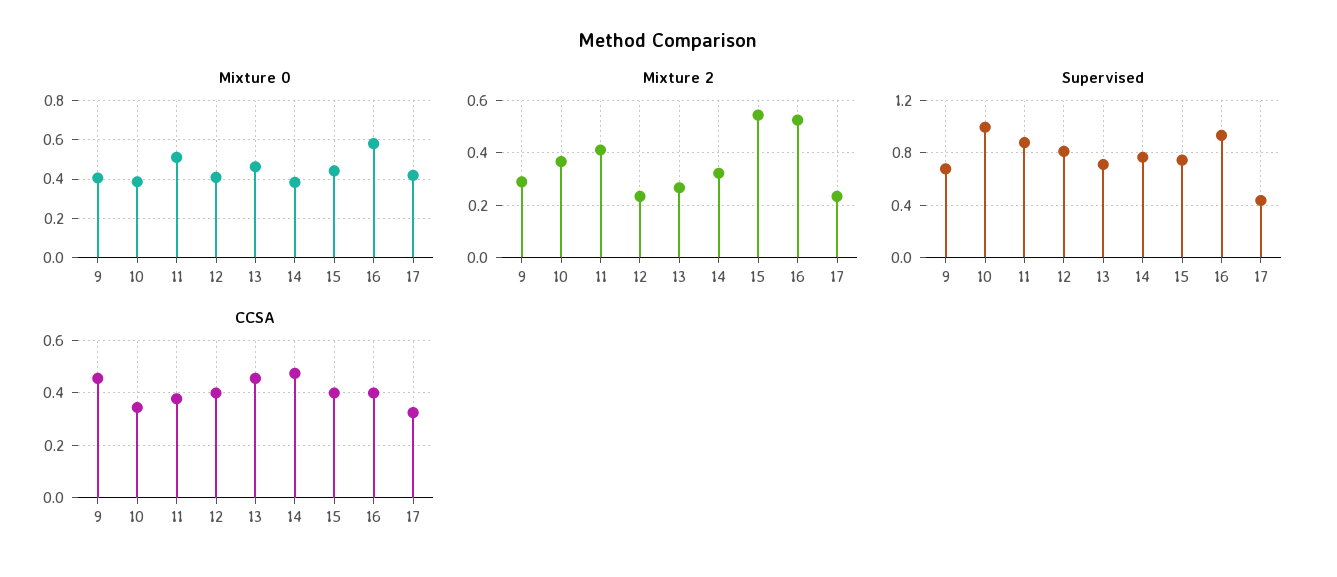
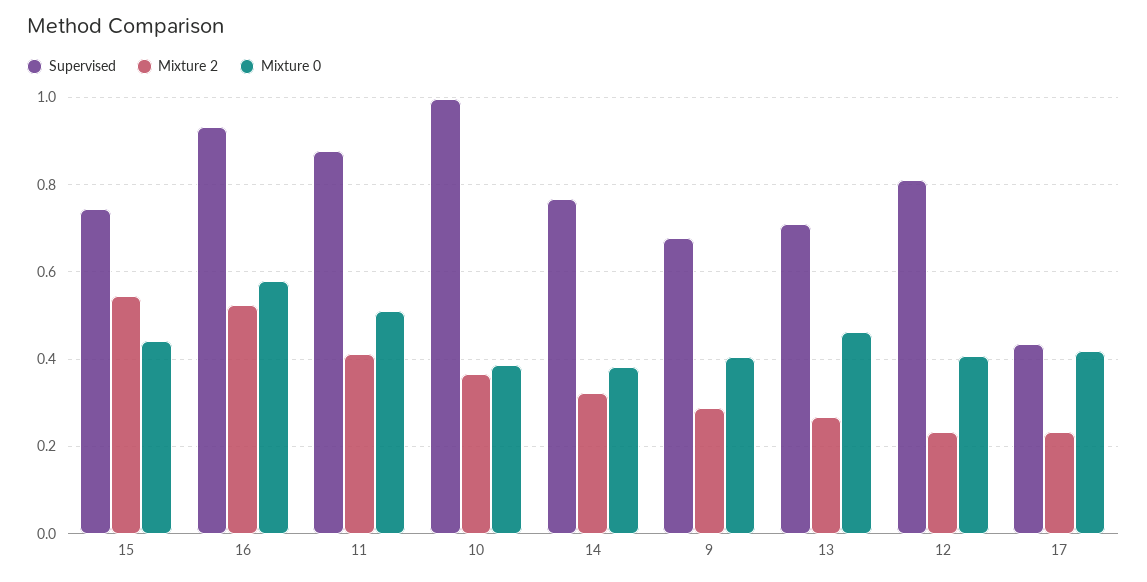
  {
    "Mixture 0": {
      "9": 0.4,
      "10": 0.38,
      "11": 0.52,
      "12": 0.4,
      "13": 0.46,
      "14": 0.38,
      "15": 0.44,
      "16": 0.58,
      "17": 0.42
    },
    "Mixture 2": {
      "9": 0.28,
      "10": 0.36,
      "11": 0.42,
      "12": 0.24,
      "13": 0.26,
      "14": 0.32,
      "15": 0.54,
      "16": 0.52,
      "17": 0.24
    },
    "Supervised": {
      "9": 0.68,
      "10": 1,
      "11": 0.88,
      "12": 0.82,
      "13": 0.72,
      "14": 0.76,
      "15": 0.74,
      "16": 0.94,
      "17": 0.44
-   },
+   }
-   "CCSA": {
-     "9": 0.45,
-     "10": 0.35,
-     "11": 0.375,
-     "12": 0.4,
-     "13": 0.45,
-     "14": 0.475,
-     "15": 0.4,
-     "16": 0.4,
-     "17": 0.325
-   }
  }

